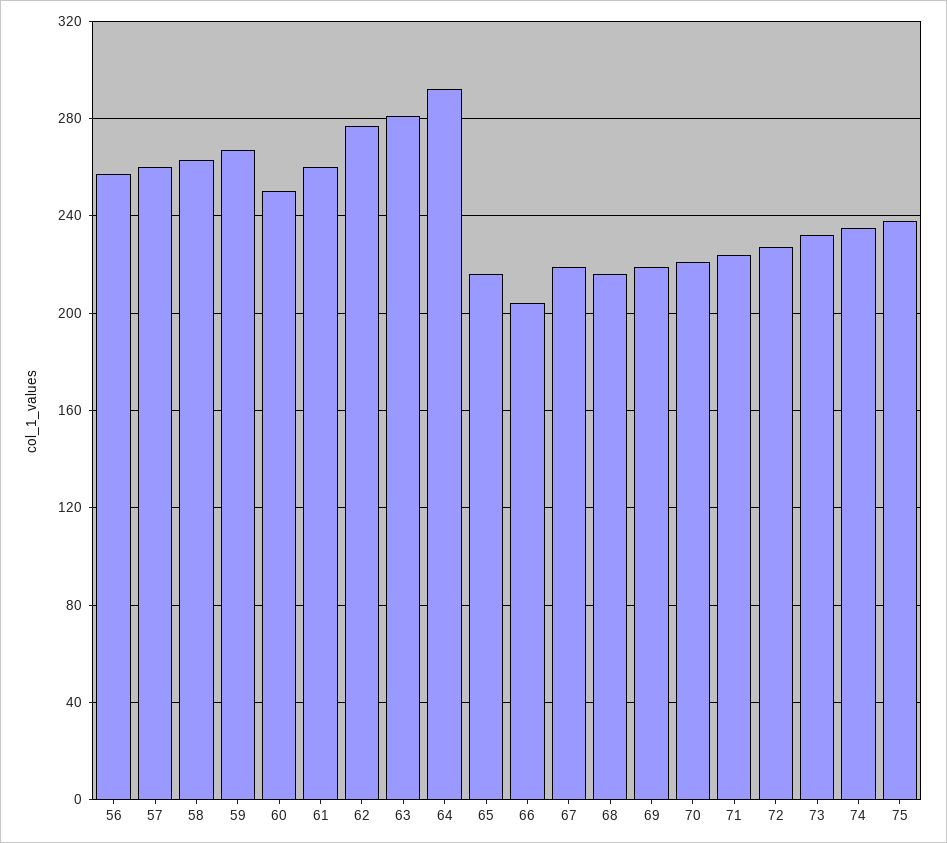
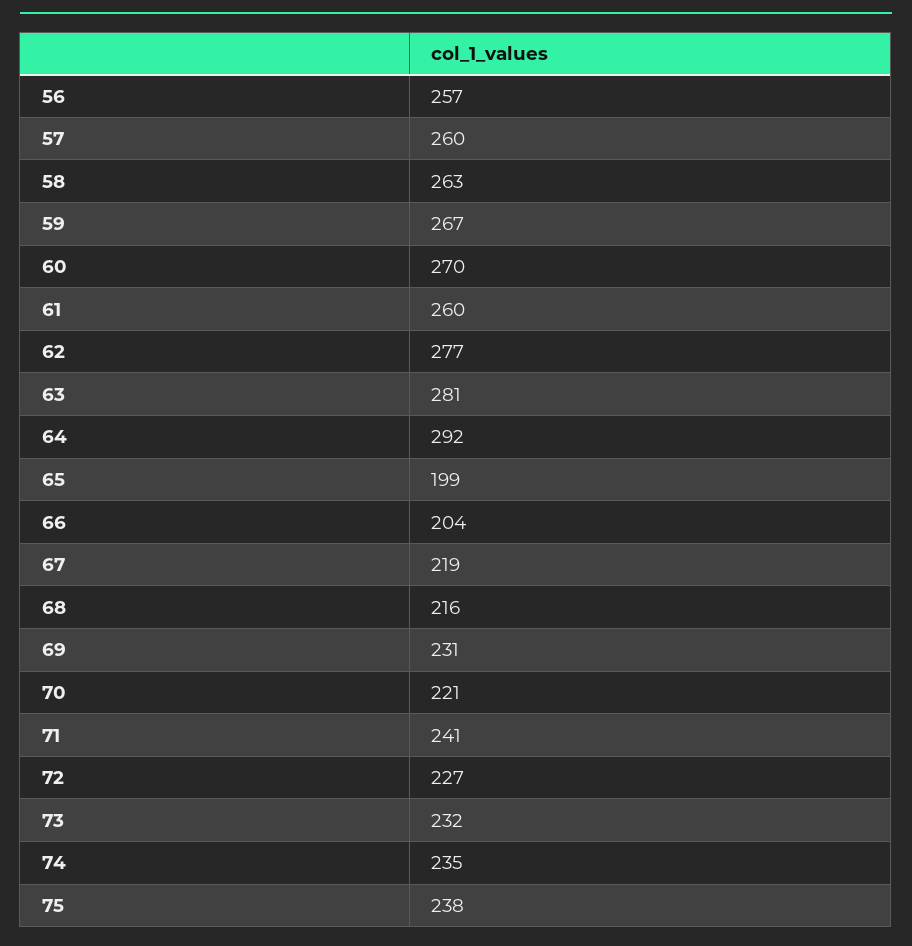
  {
    "56": 257,
    "57": 260,
    "58": 263,
    "59": 267,
-   "60": 250,
+   "60": 270,
    "61": 260,
    "62": 277,
    "63": 281,
    "64": 292,
-   "65": 215,
+   "65": 199,
    "66": 204,
    "67": 219,
    "68": 216,
-   "69": 220,
+   "69": 231,
    "70": 221,
-   "71": 225,
+   "71": 241,
    "72": 227,
    "73": 232,
    "74": 235,
    "75": 238
  }

